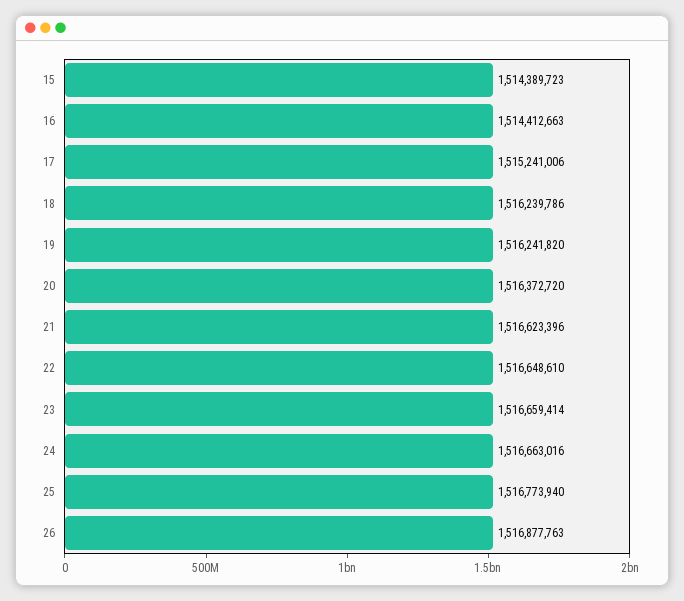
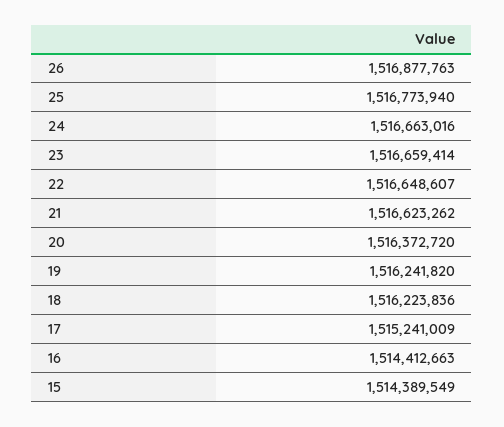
  {
-   "15": 1514389723,
+   "15": 1514389549,
    "16": 1514412663,
-   "17": 1515241006,
+   "17": 1515241009,
-   "18": 1516239786,
+   "18": 1516223836,
    "19": 1516241820,
    "20": 1516372720,
-   "21": 1516623396,
+   "21": 1516623262,
-   "22": 1516648610,
+   "22": 1516648607,
    "23": 1516659414,
    "24": 1516663016,
    "25": 1516773940,
    "26": 1516877763
  }

